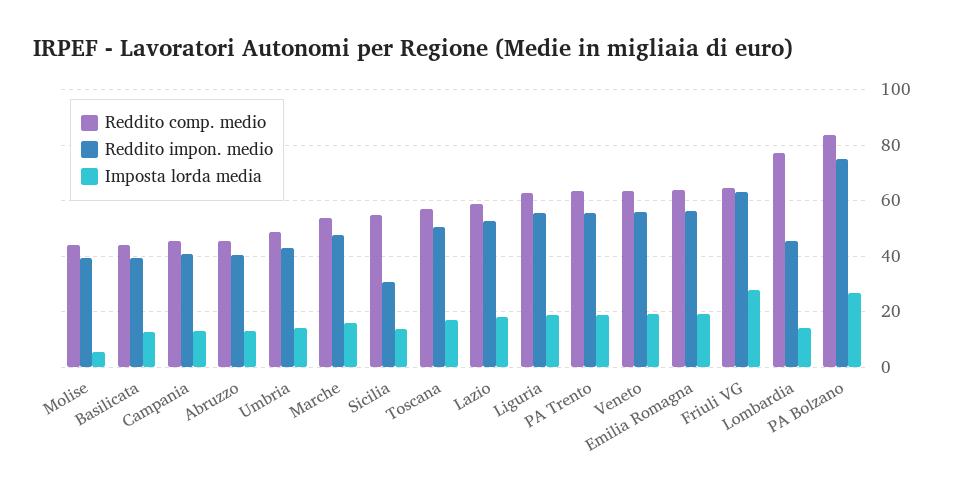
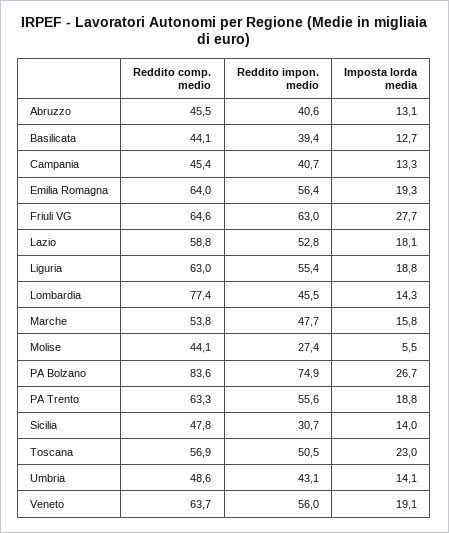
  {
    "Reddito comp. medio": {
      "Molise": 44.1,
      "Basilicata": 44.1,
      "Campania": 45.4,
      "Abruzzo": 45.5,
      "Umbria": 48.6,
      "Marche": 53.8,
-     "Sicilia": 55,
+     "Sicilia": 47.8,
      "Toscana": 56.9,
      "Lazio": 58.8,
      "Liguria": 63,
      "PA Trento": 63.3,
      "Veneto": 63.7,
      "Emilia Romagna": 64,
      "Friuli VG": 64.6,
      "Lombardia": 77.4,
      "PA Bolzano": 83.6
    },
    "Reddito impon. medio": {
-     "Molise": 40,
+     "Molise": 27.4,
      "Basilicata": 39.4,
      "Campania": 40.7,
      "Abruzzo": 40.6,
      "Umbria": 43.1,
      "Marche": 47.7,
      "Sicilia": 30.7,
      "Toscana": 50.5,
      "Lazio": 52.8,
      "Liguria": 55.4,
      "PA Trento": 55.6,
      "Veneto": 56,
      "Emilia Romagna": 56.4,
      "Friuli VG": 63,
      "Lombardia": 45.5,
      "PA Bolzano": 74.9
    },
    "Imposta lorda media": {
      "Molise": 5.5,
      "Basilicata": 12.7,
      "Campania": 13.3,
      "Abruzzo": 13.1,
      "Umbria": 14.1,
      "Marche": 15.8,
      "Sicilia": 14,
-     "Toscana": 17.5,
+     "Toscana": 23,
      "Lazio": 18.1,
      "Liguria": 18.8,
      "PA Trento": 18.8,
      "Veneto": 19.1,
      "Emilia Romagna": 19.3,
      "Friuli VG": 27.7,
      "Lombardia": 14.3,
      "PA Bolzano": 26.7
    }
  }

